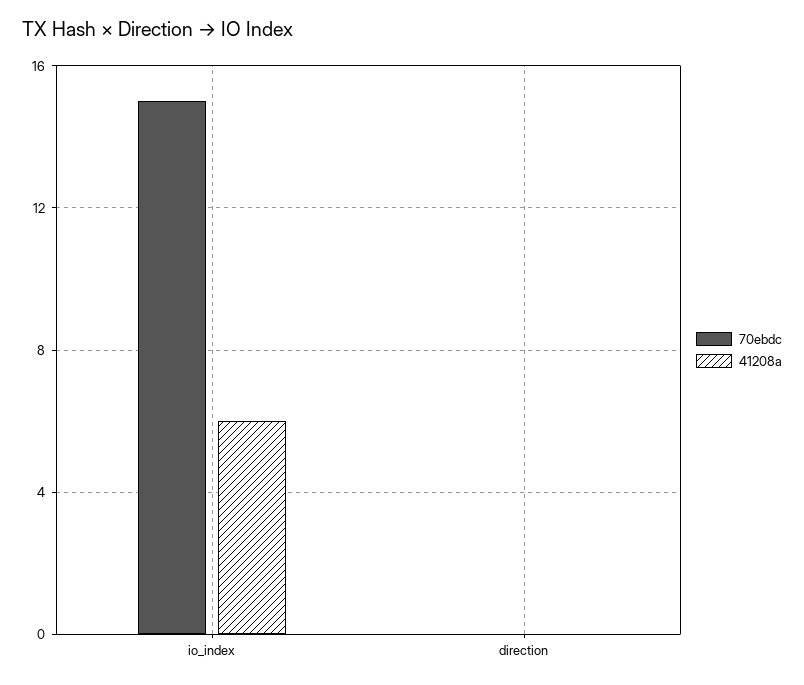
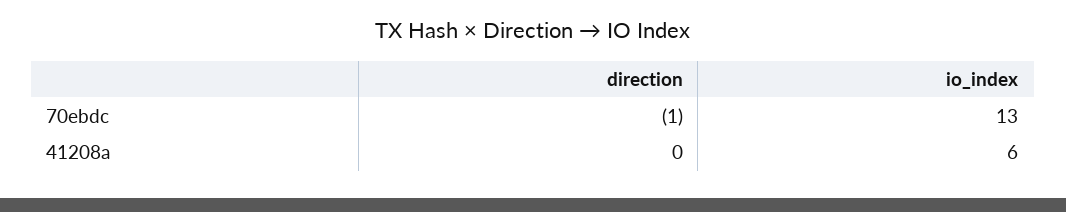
  {
    "70ebdc": {
-     "io_index": 15,
+     "io_index": 13,
-     "direction": 0
+     "direction": -1
    },
    "41208a": {
      "io_index": 6,
      "direction": 0
    }
  }

